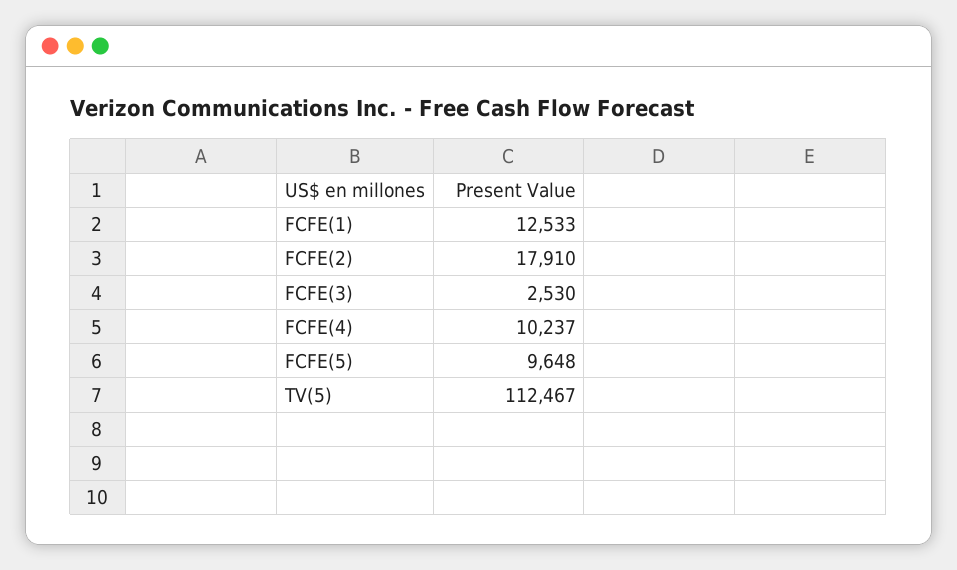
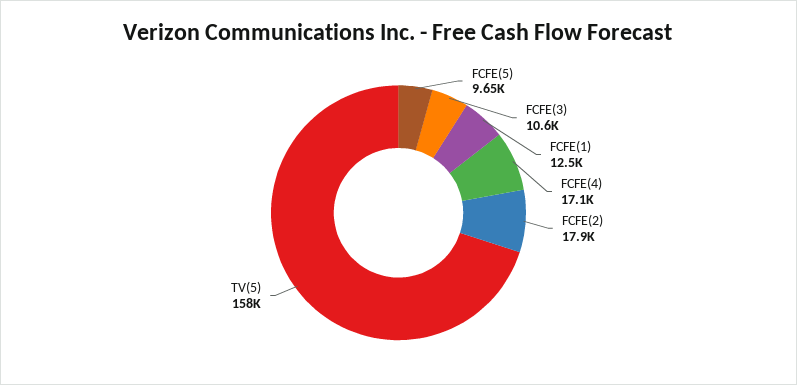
  {
    "FCFE(1)": 12533,
    "FCFE(2)": 17910,
-   "FCFE(3)": 2530,
+   "FCFE(3)": 10600,
-   "FCFE(4)": 10237,
+   "FCFE(4)": 17100,
    "FCFE(5)": 9648,
-   "TV(5)": 112467
+   "TV(5)": 158000
  }

